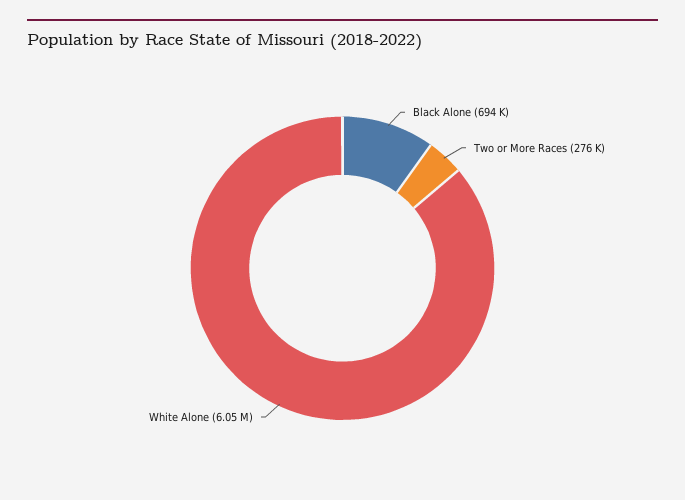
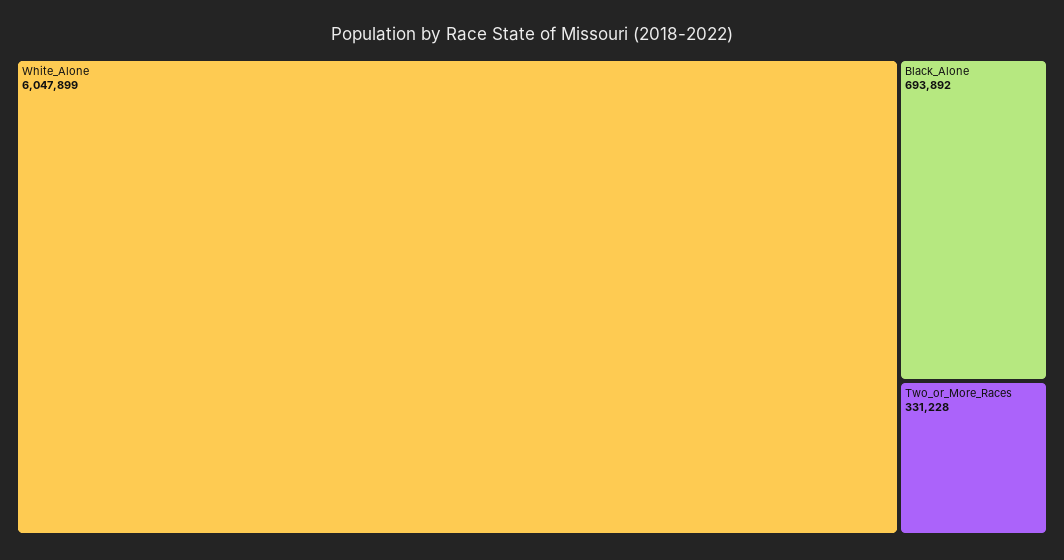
  {
    "Black Alone": 693892,
-   "Two or More Races": 276000,
+   "Two or More Races": 331228,
    "White Alone": 6047899
  }

